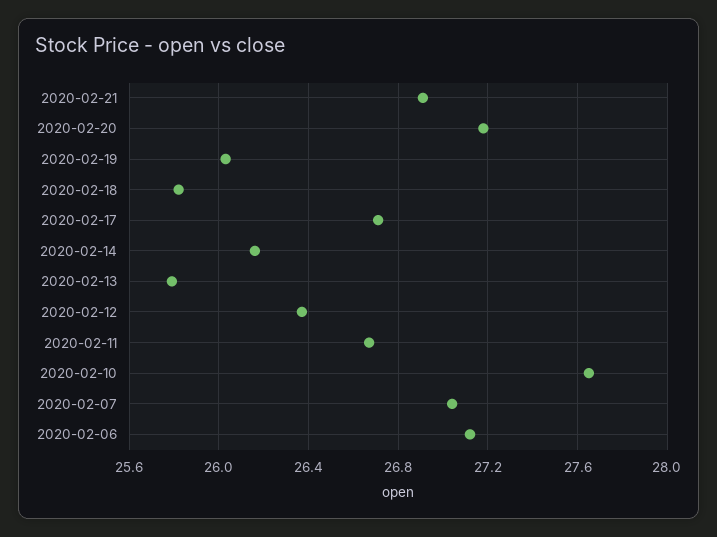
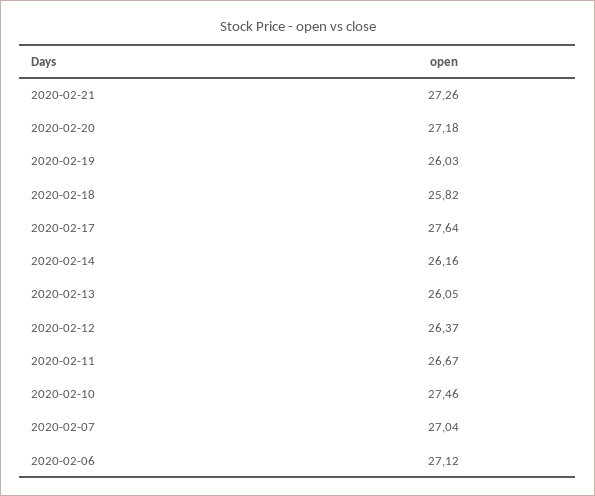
  {
-   "2020-02-21": 26.9,
+   "2020-02-21": 27.26,
    "2020-02-20": 27.18,
    "2020-02-19": 26.03,
    "2020-02-18": 25.82,
-   "2020-02-17": 26.7,
+   "2020-02-17": 27.64,
    "2020-02-14": 26.16,
-   "2020-02-13": 25.8,
+   "2020-02-13": 26.05,
    "2020-02-12": 26.37,
    "2020-02-11": 26.67,
-   "2020-02-10": 27.65,
+   "2020-02-10": 27.46,
    "2020-02-07": 27.04,
    "2020-02-06": 27.12
  }

